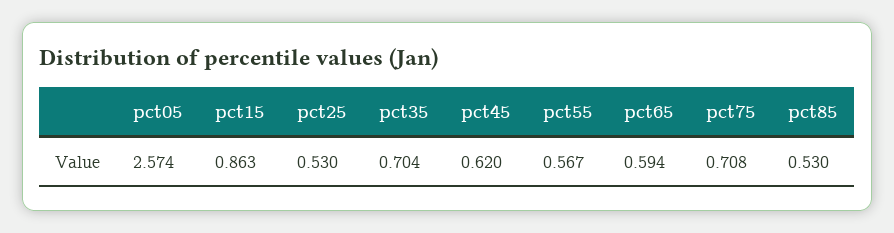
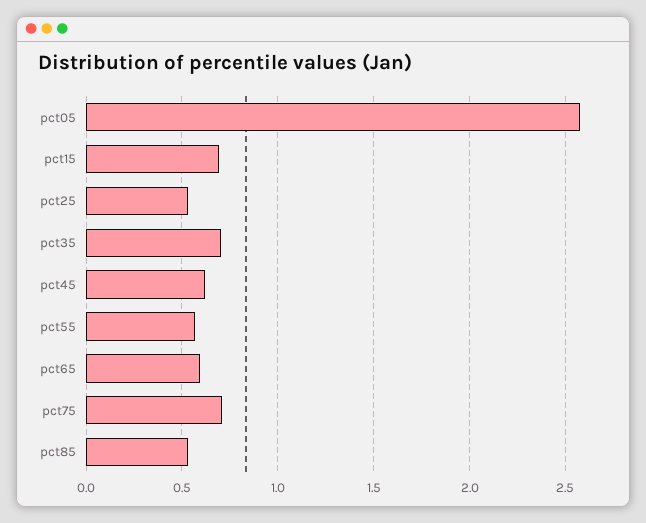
  {
    "pct05": 2.574,
-   "pct15": 0.863,
+   "pct15": 0.7,
    "pct25": 0.53,
    "pct35": 0.704,
    "pct45": 0.62,
    "pct55": 0.567,
    "pct65": 0.594,
    "pct75": 0.708,
    "pct85": 0.53
  }

